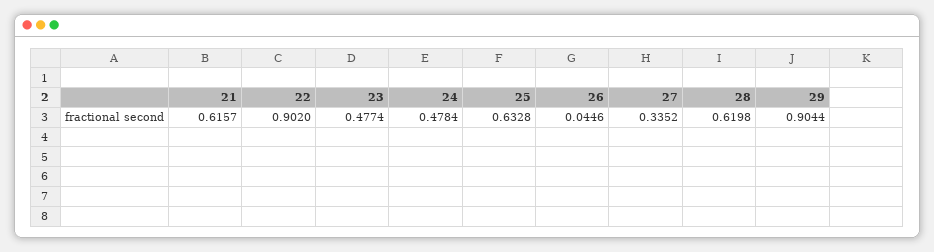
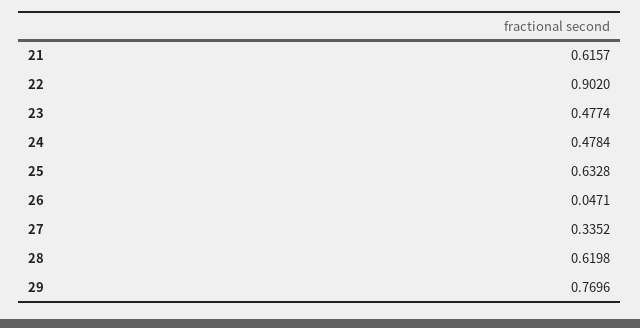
  {
    "21": 0.6157,
    "22": 0.902,
    "23": 0.4774,
    "24": 0.4784,
    "25": 0.6328,
-   "26": 0.0446,
+   "26": 0.0471,
    "27": 0.3352,
    "28": 0.6198,
-   "29": 0.9044
+   "29": 0.7696
  }

